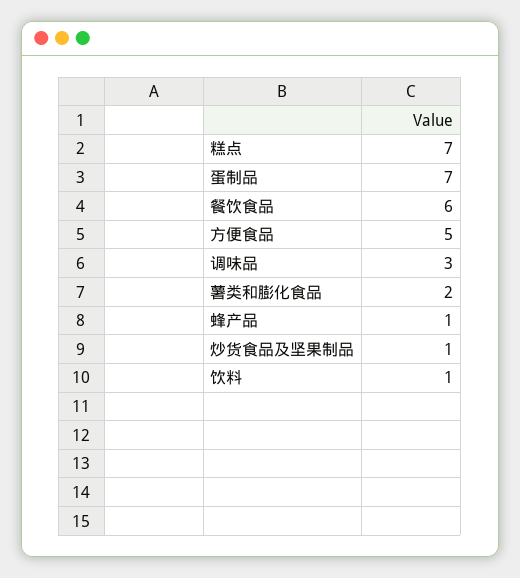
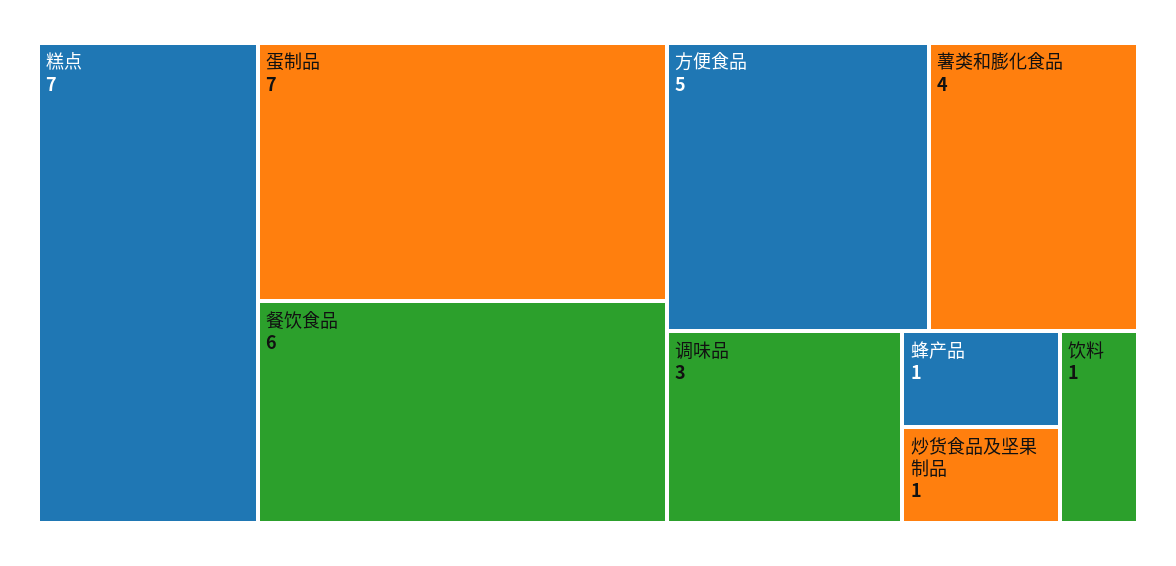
  {
    "糕点": 7,
    "蛋制品": 7,
    "餐饮食品": 6,
    "方便食品": 5,
    "调味品": 3,
-   "薯类和膨化食品": 2,
+   "薯类和膨化食品": 4,
    "蜂产品": 1,
    "炒货食品及坚果制品": 1,
    "饮料": 1
  }

